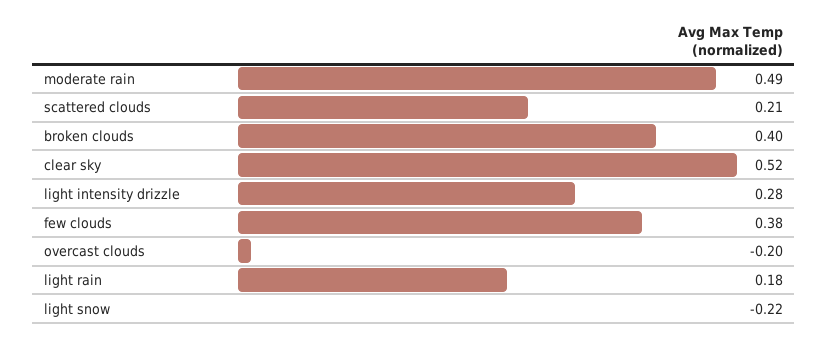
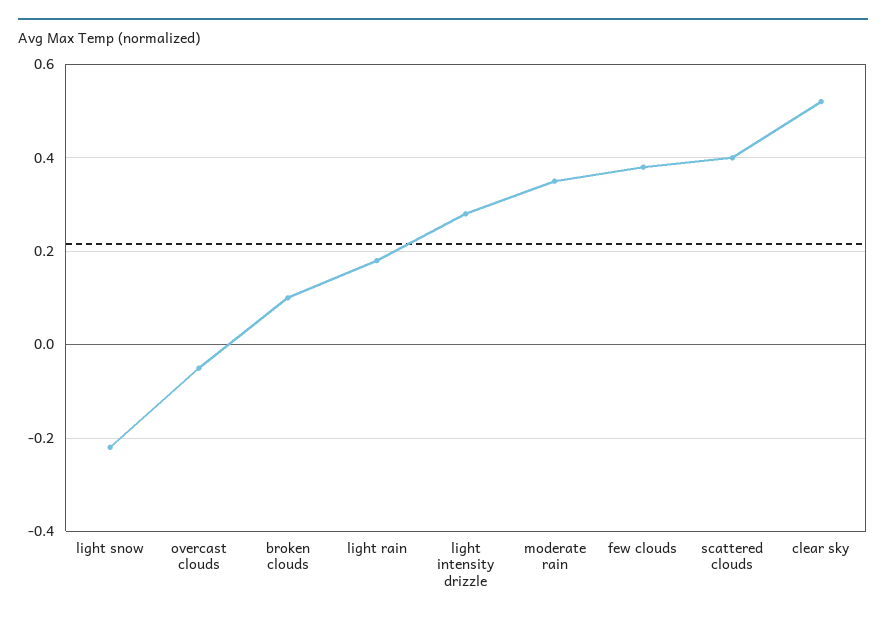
  {
-   "moderate rain": 0.49,
+   "moderate rain": 0.35,
-   "scattered clouds": 0.21,
+   "scattered clouds": 0.4,
-   "broken clouds": 0.4,
+   "broken clouds": 0.1,
    "clear sky": 0.52,
    "light intensity drizzle": 0.28,
    "few clouds": 0.38,
-   "overcast clouds": -0.2,
+   "overcast clouds": -0.05,
    "light rain": 0.18,
    "light snow": -0.22
  }

